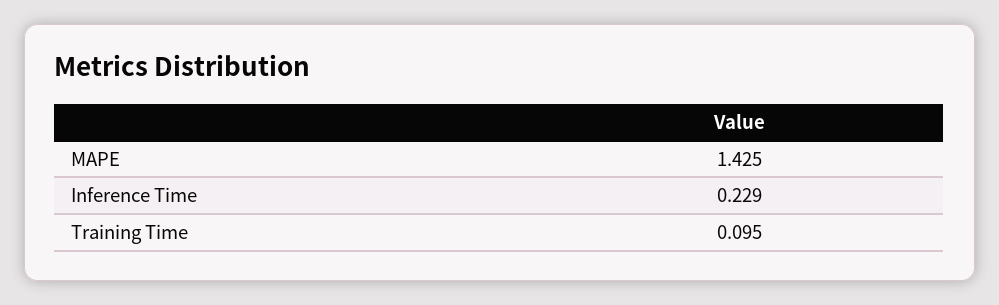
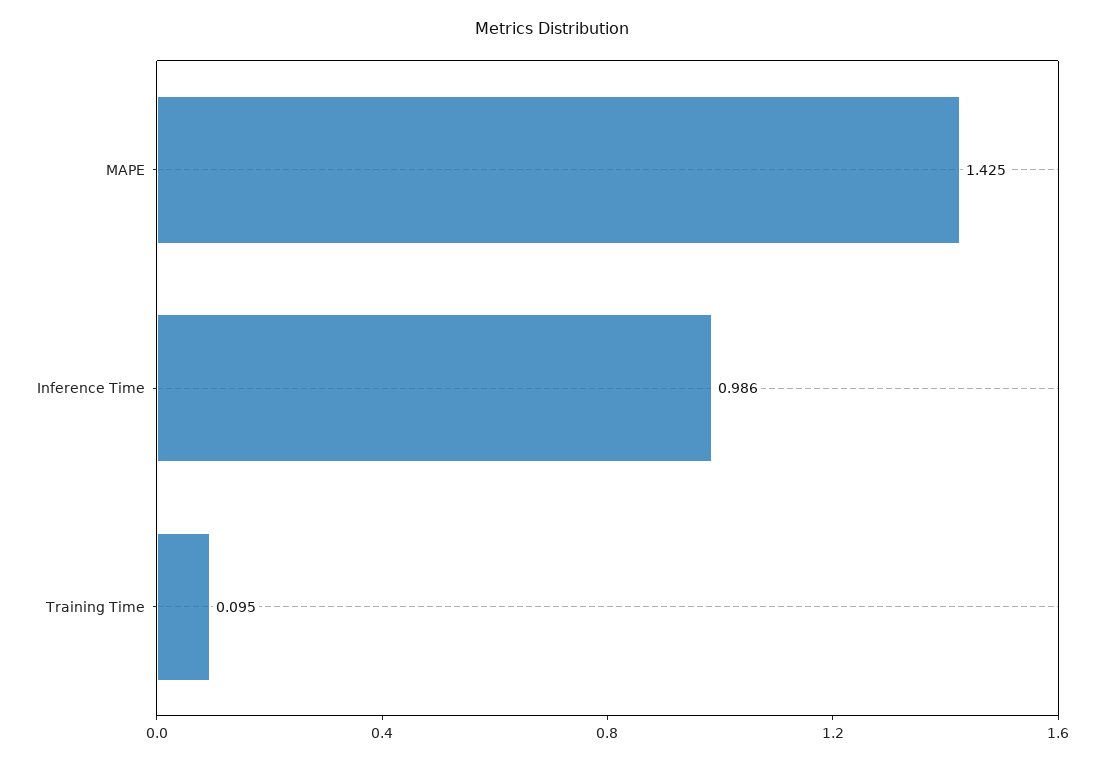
  {
    "MAPE": 1.425,
-   "Inference Time": 0.229,
+   "Inference Time": 0.986,
    "Training Time": 0.095
  }

